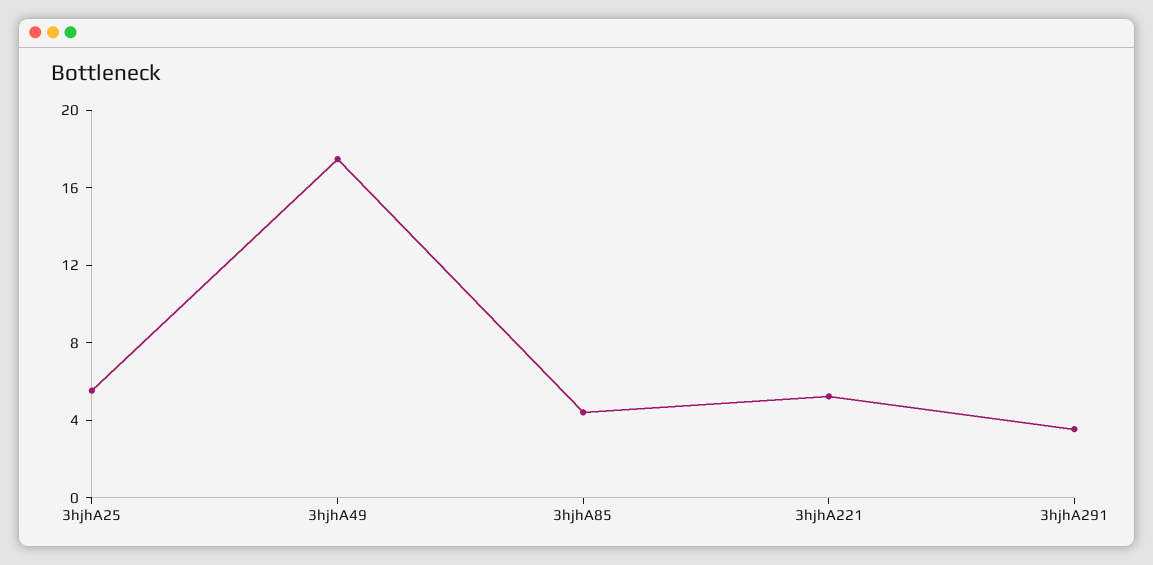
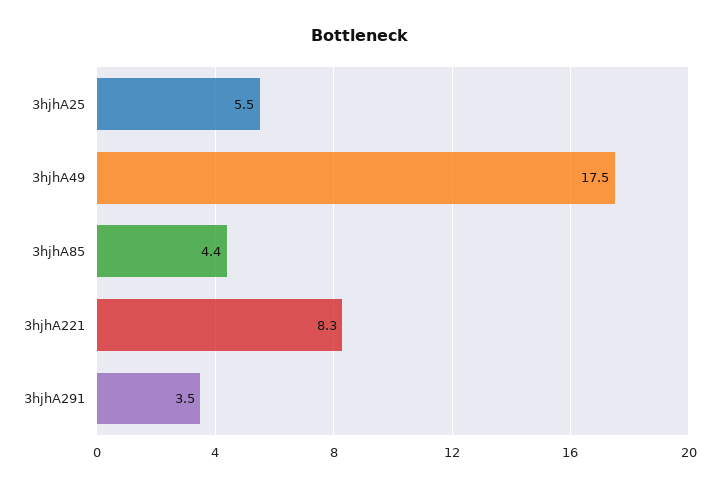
  {
    "3hjhA25": 5.5,
    "3hjhA49": 17.5,
    "3hjhA85": 4.4,
-   "3hjhA221": 5,
+   "3hjhA221": 8.3,
    "3hjhA291": 3.5
  }

